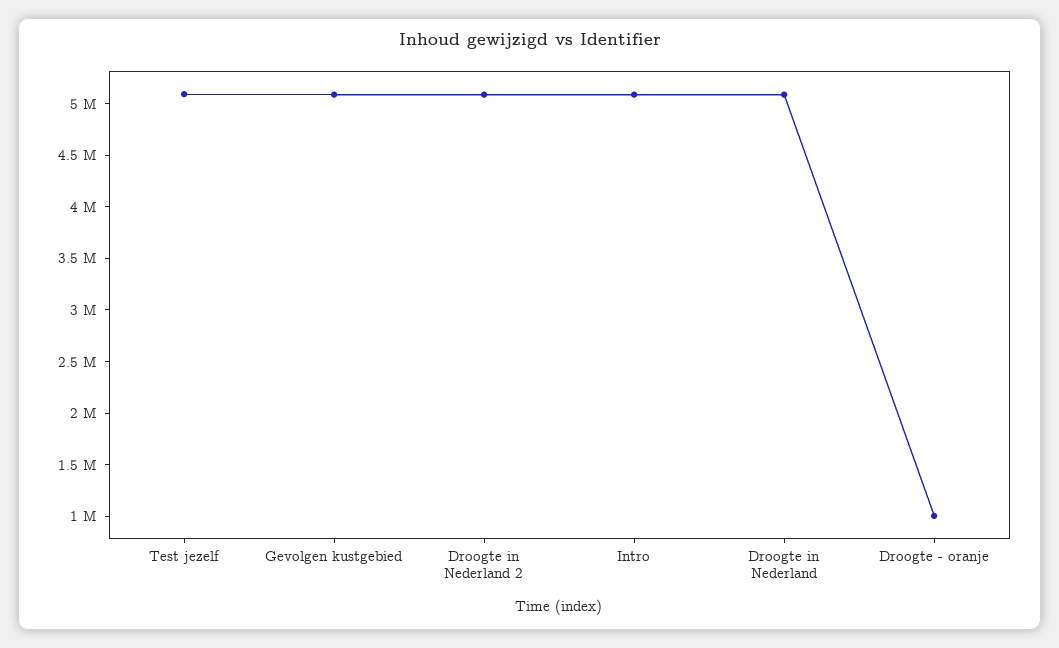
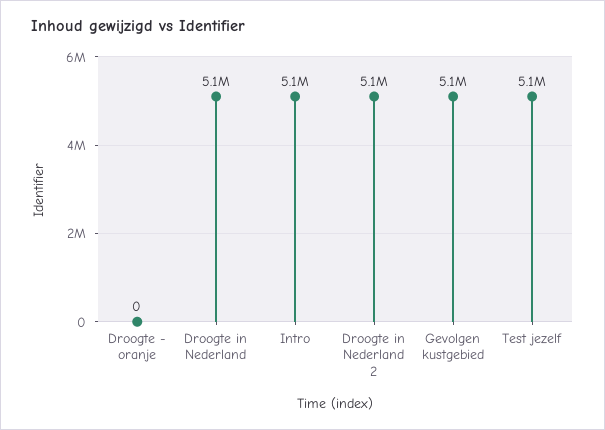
  {
    "Test jezelf": 5100000,
    "Gevolgen kustgebied": 5100000,
    "Droogte in Nederland 2": 5100000,
    "Intro": 5100000,
    "Droogte in Nederland": 5100000,
-   "Droogte - oranje": 1000000
+   "Droogte - oranje": 0
  }

